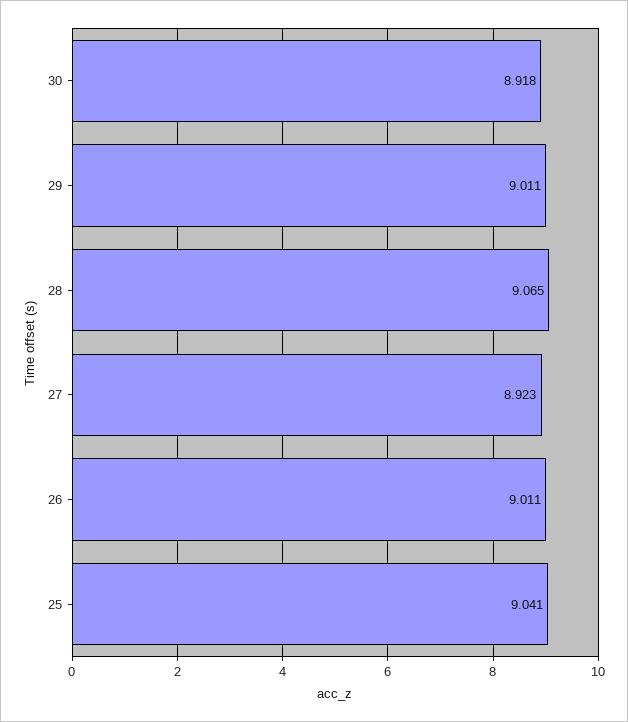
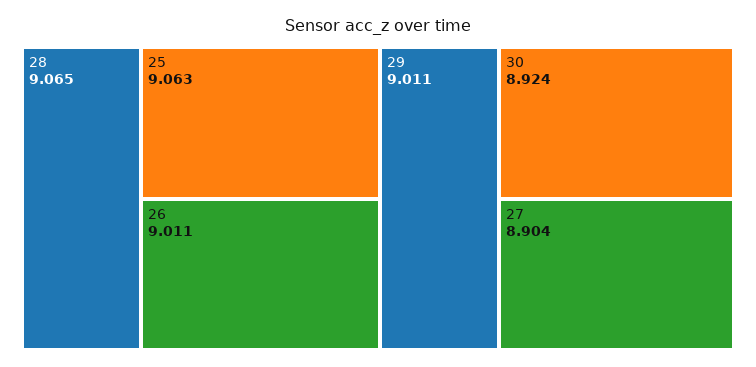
  {
-   "30": 8.918,
+   "30": 8.924,
    "29": 9.011,
    "28": 9.065,
-   "27": 8.923,
+   "27": 8.904,
    "26": 9.011,
-   "25": 9.041
+   "25": 9.063
  }

